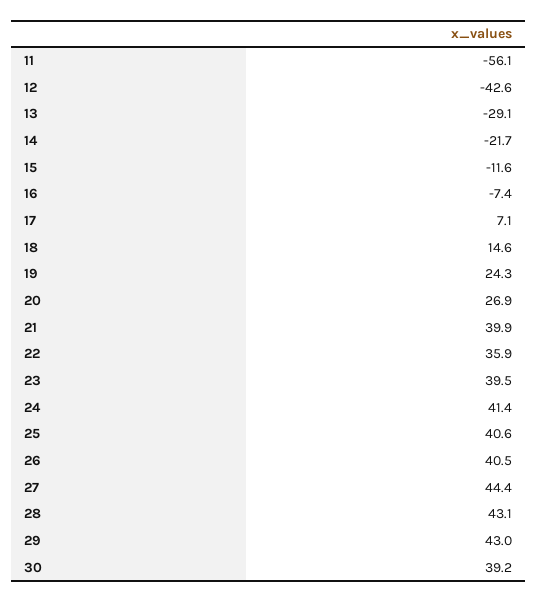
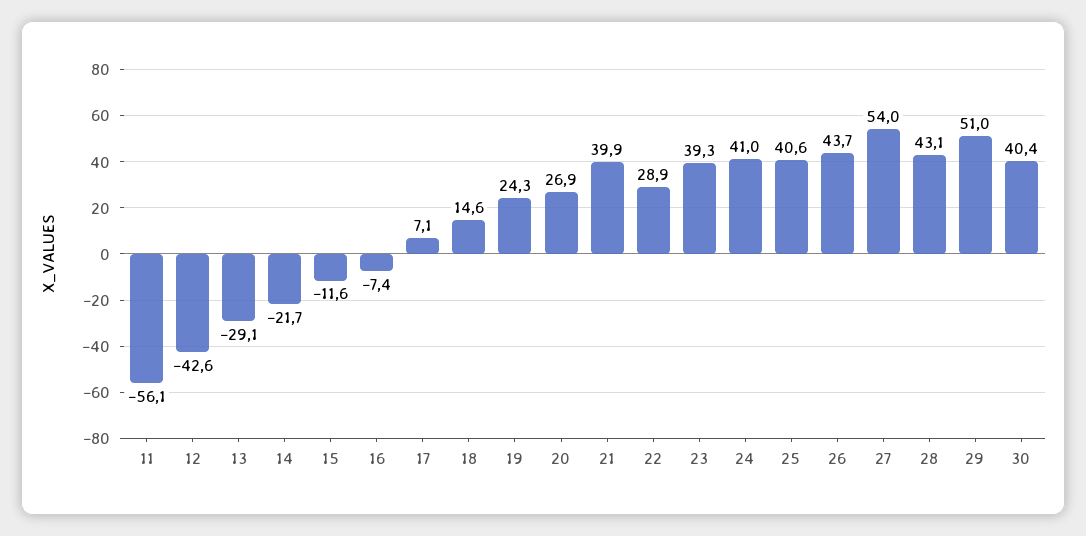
  {
    "11": -56.1,
    "12": -42.6,
    "13": -29.1,
    "14": -21.7,
    "15": -11.6,
    "16": -7.4,
    "17": 7.1,
    "18": 14.6,
    "19": 24.3,
    "20": 26.9,
    "21": 39.9,
-   "22": 35.9,
+   "22": 28.9,
-   "23": 39.5,
+   "23": 39.3,
-   "24": 41.4,
+   "24": 41,
    "25": 40.6,
-   "26": 40.5,
+   "26": 43.7,
-   "27": 44.4,
+   "27": 54,
    "28": 43.1,
-   "29": 43,
+   "29": 51,
-   "30": 39.2
+   "30": 40.4
  }

